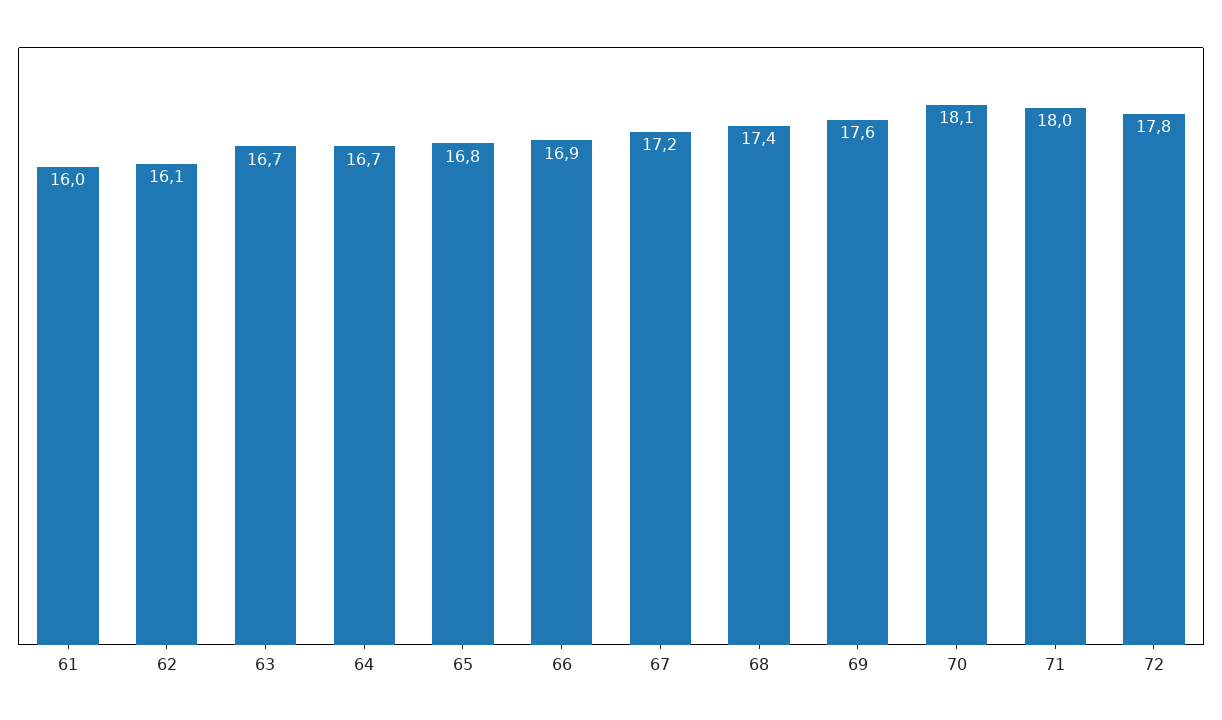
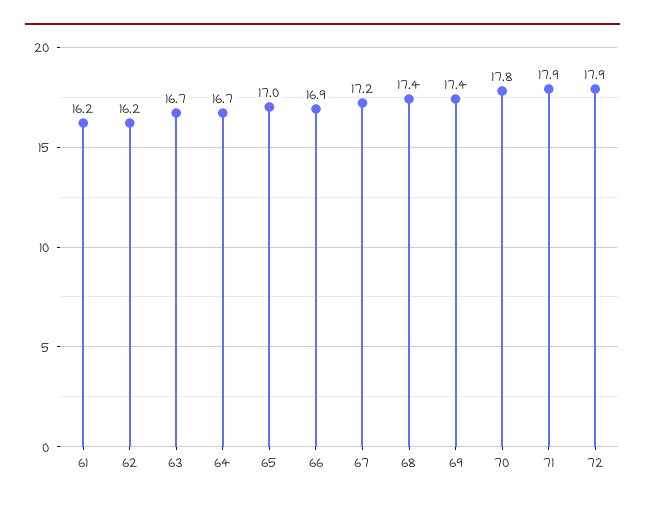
  {
-   "61": 16,
+   "61": 16.2,
-   "62": 16.1,
+   "62": 16.2,
    "63": 16.7,
    "64": 16.7,
-   "65": 16.8,
+   "65": 17,
    "66": 16.9,
    "67": 17.2,
    "68": 17.4,
-   "69": 17.6,
+   "69": 17.4,
-   "70": 18.1,
+   "70": 17.8,
-   "71": 18,
+   "71": 17.9,
-   "72": 17.8
+   "72": 17.9
  }

